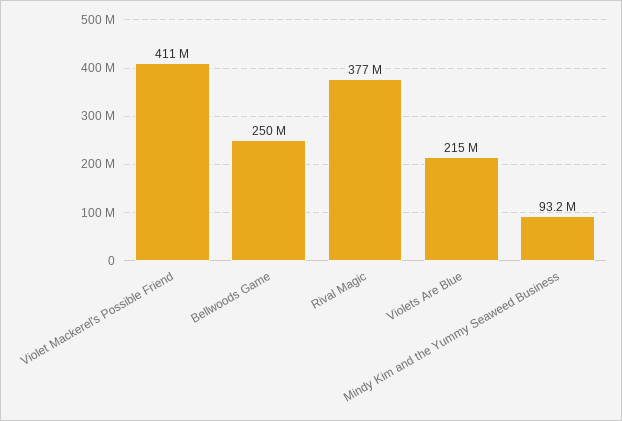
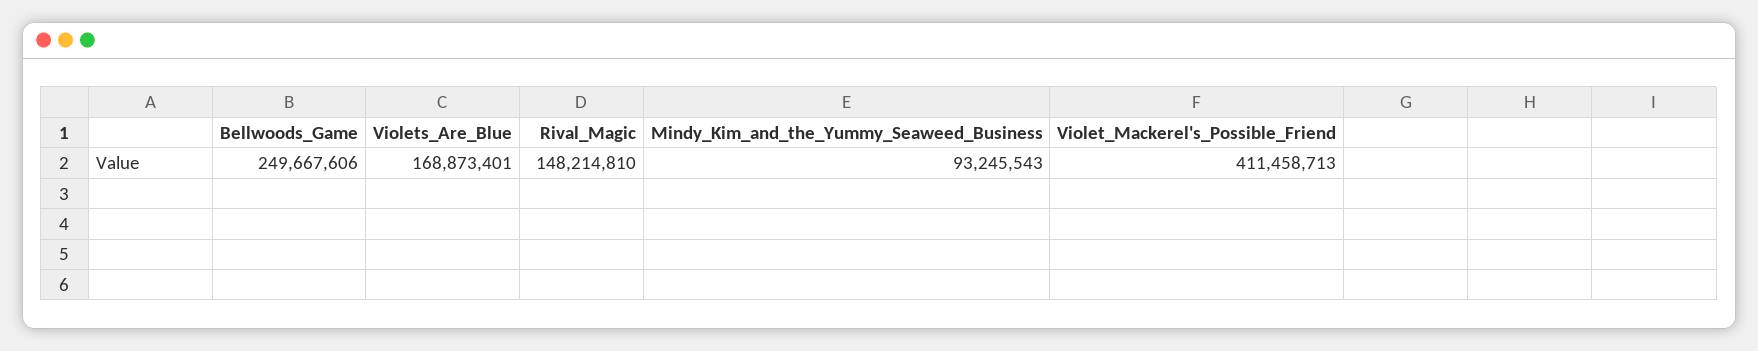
  {
    "Violet Mackerel's Possible Friend": 411458713,
    "Bellwoods Game": 249667606,
-   "Rival Magic": 377000000,
+   "Rival Magic": 148214810,
-   "Violets Are Blue": 215000000,
+   "Violets Are Blue": 168873401,
    "Mindy Kim and the Yummy Seaweed Business": 93245543
  }

